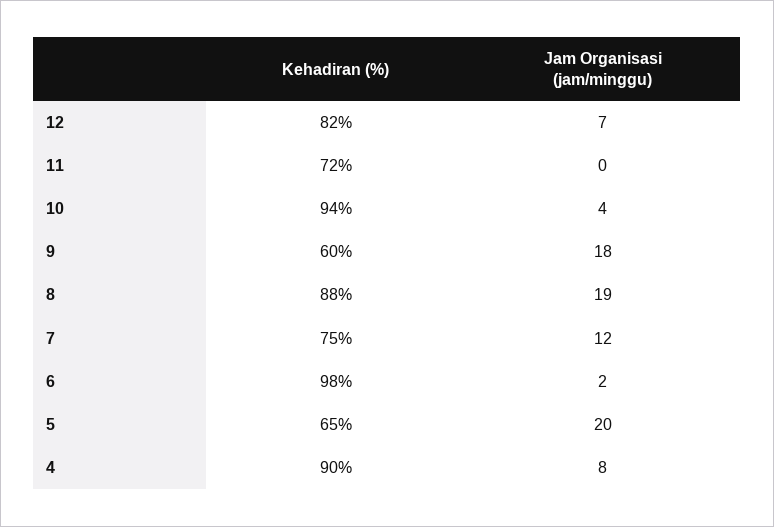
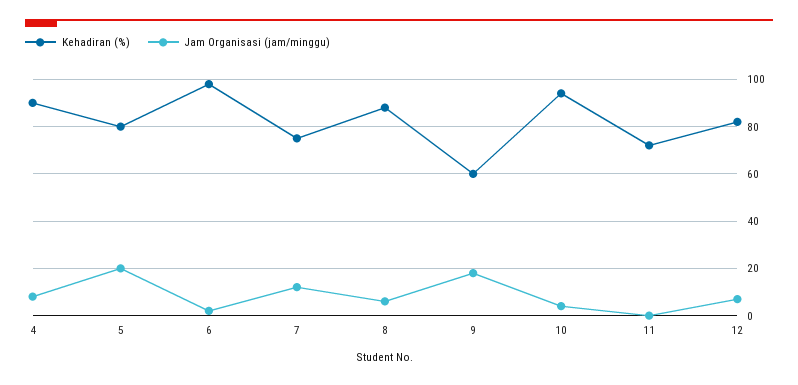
  {
    "Kehadiran (%)": {
      "12": 82,
      "11": 72,
      "10": 94,
      "9": 60,
      "8": 88,
      "7": 75,
      "6": 98,
-     "5": 65,
+     "5": 80,
      "4": 90
    },
    "Jam Organisasi (jam/minggu)": {
      "12": 7,
      "11": 0,
      "10": 4,
      "9": 18,
-     "8": 19,
+     "8": 5,
      "7": 12,
      "6": 2,
      "5": 20,
      "4": 8
    }
  }

